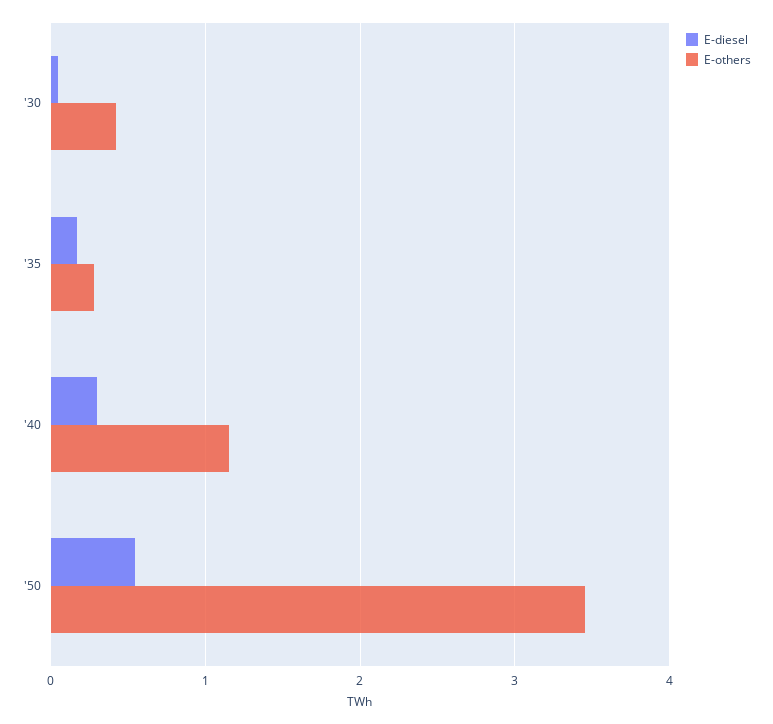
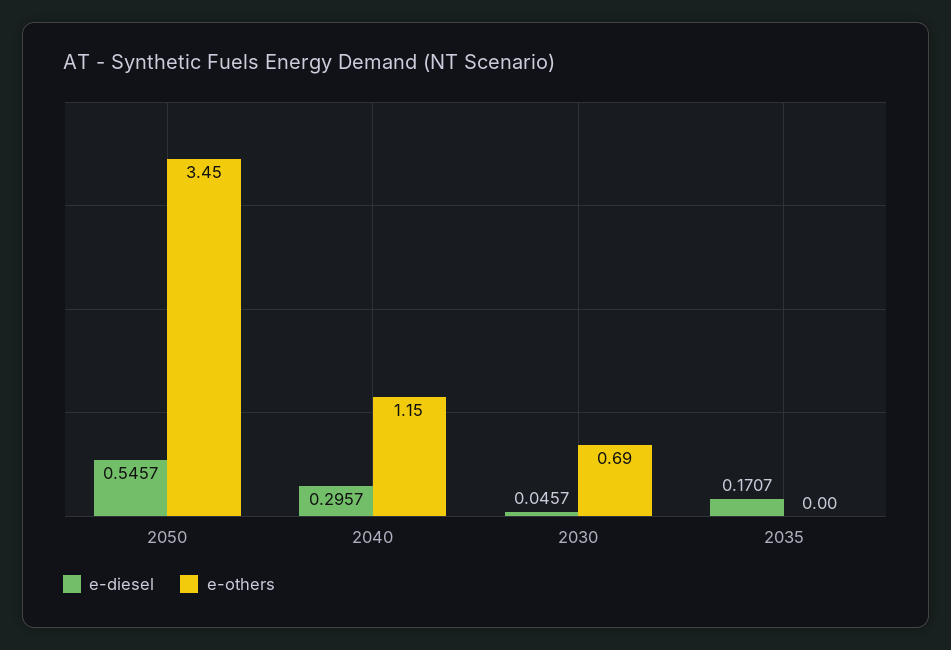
  {
    "E-diesel": {
      "'30": 0.0457,
      "'35": 0.1707,
      "'40": 0.2957,
      "'50": 0.5457
    },
    "E-others": {
-     "'30": 0.4,
+     "'30": 0.69,
-     "'35": 0.3,
+     "'35": 0,
      "'40": 1.15,
      "'50": 3.45
    }
  }

